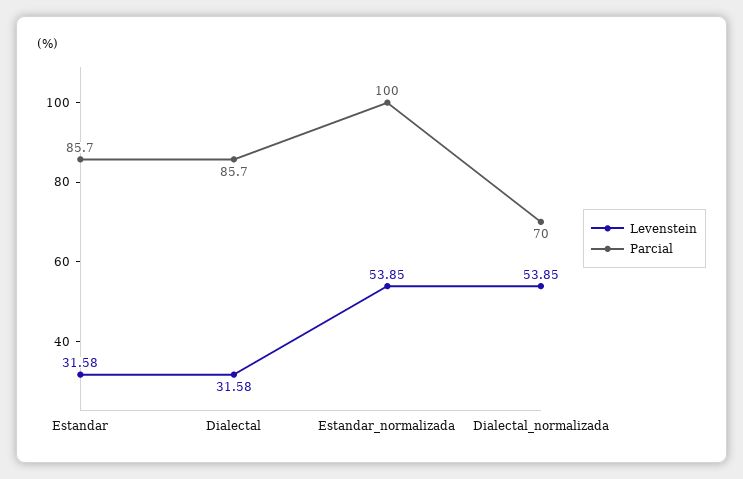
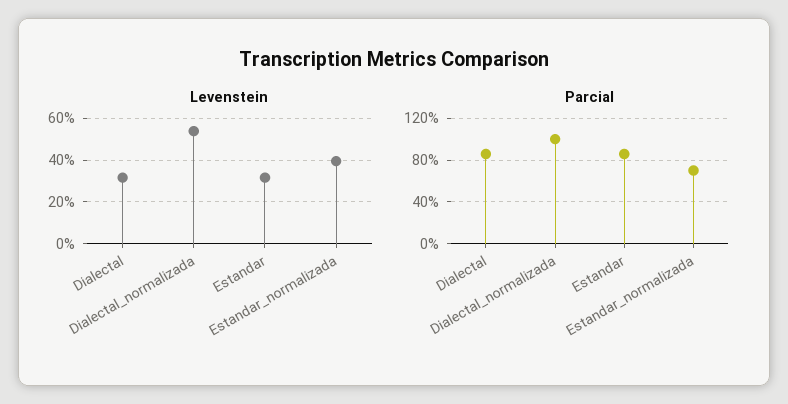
  {
    "Levenstein": {
      "Estandar": 31.58,
      "Dialectal": 31.58,
-     "Estandar_normalizada": 53.85,
+     "Estandar_normalizada": 40,
      "Dialectal_normalizada": 53.85
    },
    "Parcial": {
      "Estandar": 85.7,
      "Dialectal": 85.7,
-     "Estandar_normalizada": 100,
+     "Estandar_normalizada": 70,
-     "Dialectal_normalizada": 70
+     "Dialectal_normalizada": 100
    }
  }

